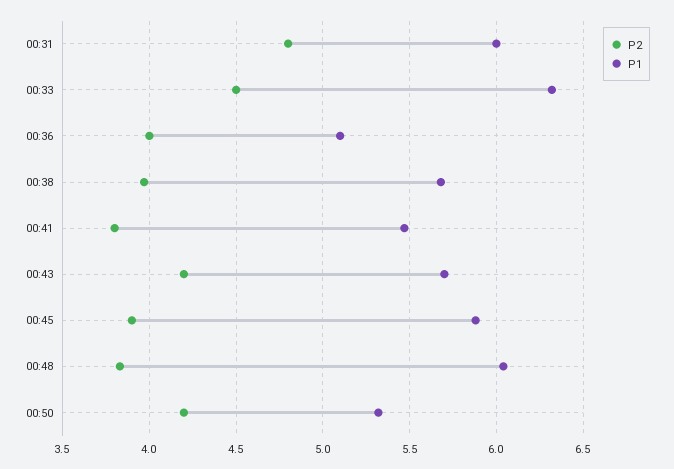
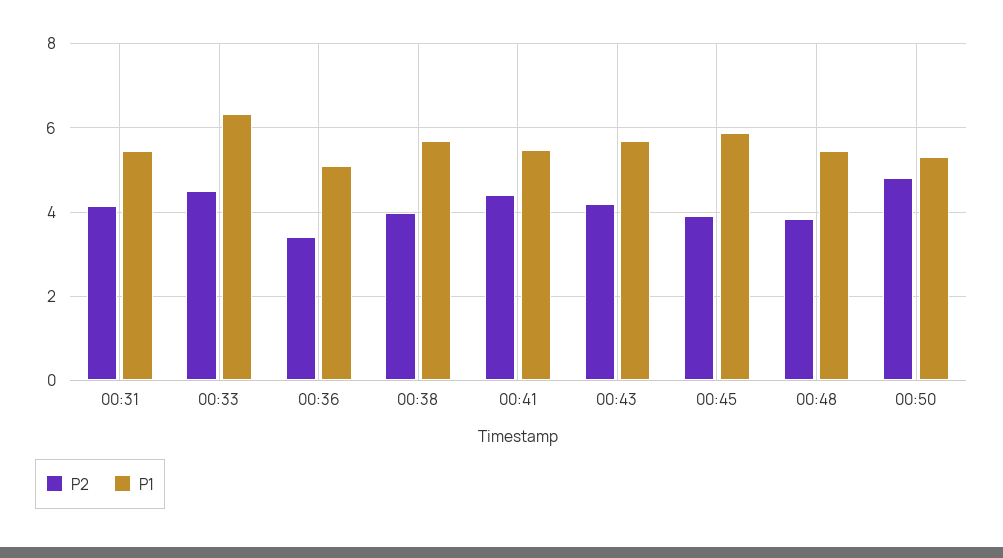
  {
    "P2": {
-     "00:31": 4.8,
+     "00:31": 4.2,
      "00:33": 4.5,
-     "00:36": 4,
+     "00:36": 3.4,
      "00:38": 3.95,
-     "00:41": 3.8,
+     "00:41": 4.4,
      "00:43": 4.2,
      "00:45": 3.9,
      "00:48": 3.85,
-     "00:50": 4.2
+     "00:50": 4.8
    },
    "P1": {
-     "00:31": 6,
+     "00:31": 5.4,
      "00:33": 6.3,
      "00:36": 5.1,
      "00:38": 5.7,
      "00:41": 5.45,
      "00:43": 5.7,
      "00:45": 5.9,
-     "00:48": 6.05,
+     "00:48": 5.4,
      "00:50": 5.3
    }
  }

